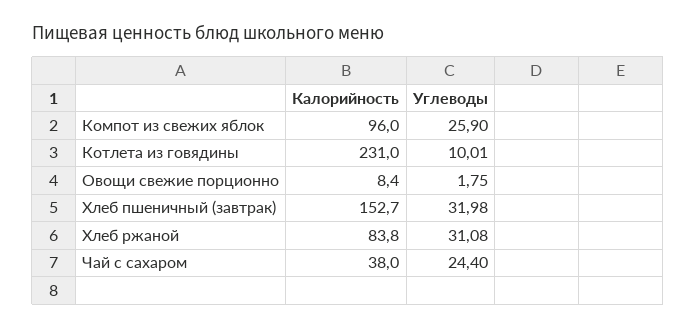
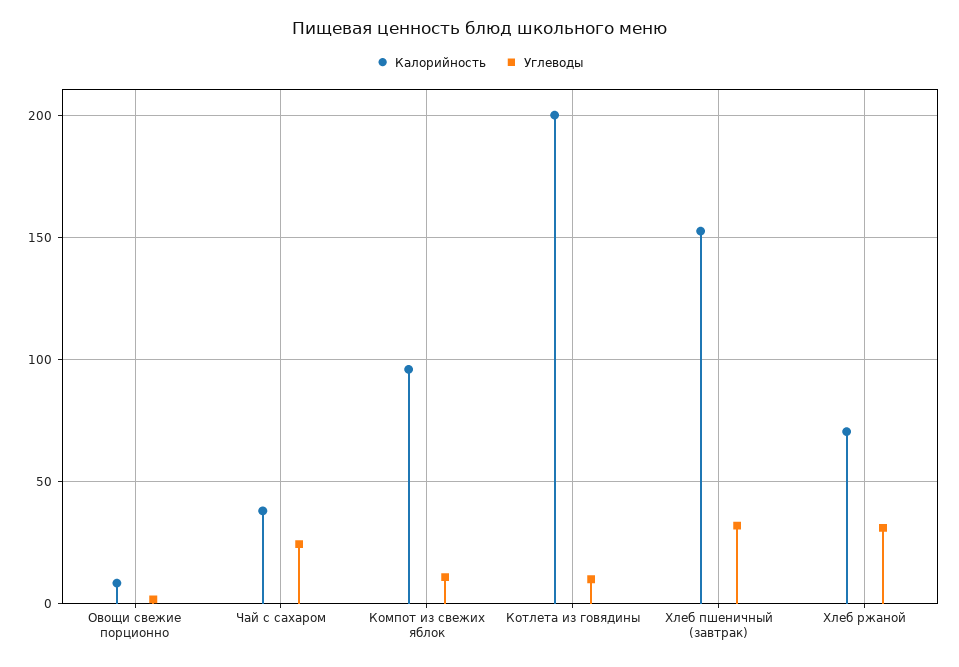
  {
    "Калорийность": {
      "Компот из свежих яблок": 96,
-     "Котлета из говядины": 231,
+     "Котлета из говядины": 200,
      "Овощи свежие порционно": 8.4,
      "Хлеб пшеничный (завтрак)": 152.7,
-     "Хлеб ржаной": 83.8,
+     "Хлеб ржаной": 70,
      "Чай с сахаром": 38
    },
    "Углеводы": {
-     "Компот из свежих яблок": 25.9,
+     "Компот из свежих яблок": 10,
      "Котлета из говядины": 10.01,
      "Овощи свежие порционно": 1.75,
      "Хлеб пшеничный (завтрак)": 31.98,
      "Хлеб ржаной": 31.08,
      "Чай с сахаром": 24.4
    }
  }

